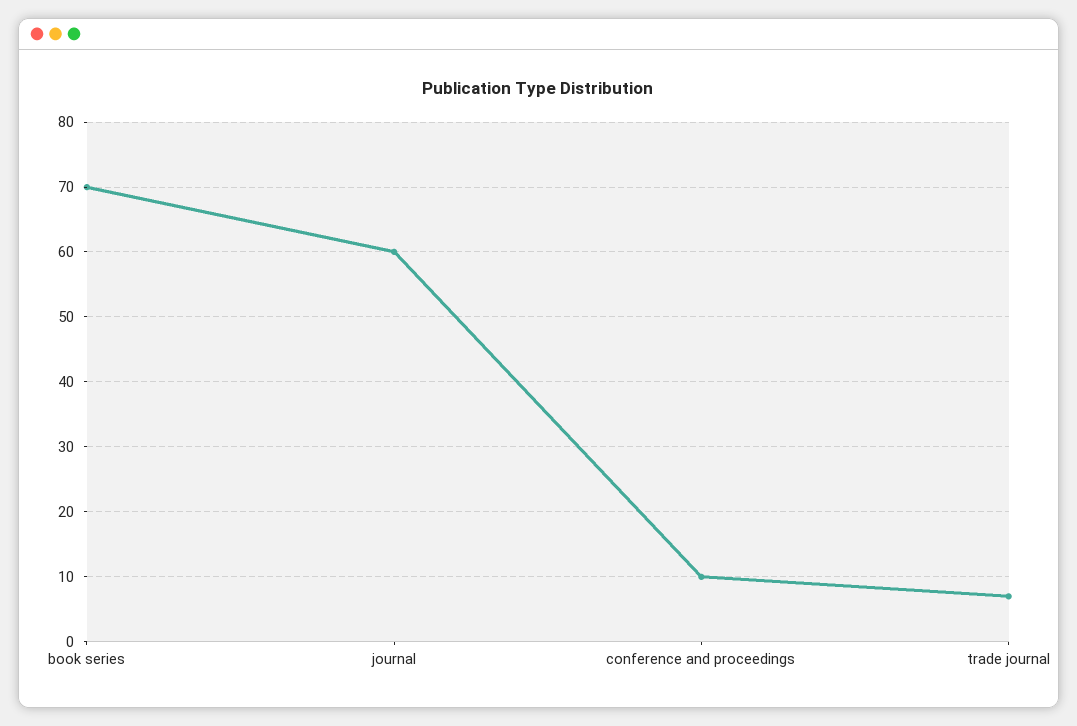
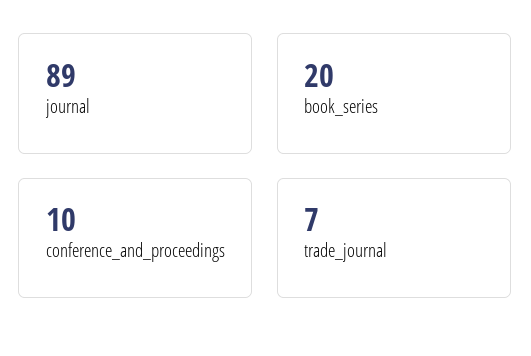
  {
-   "book series": 70,
+   "book series": 20,
-   "journal": 60,
+   "journal": 89,
    "conference and proceedings": 10,
    "trade journal": 7
  }

